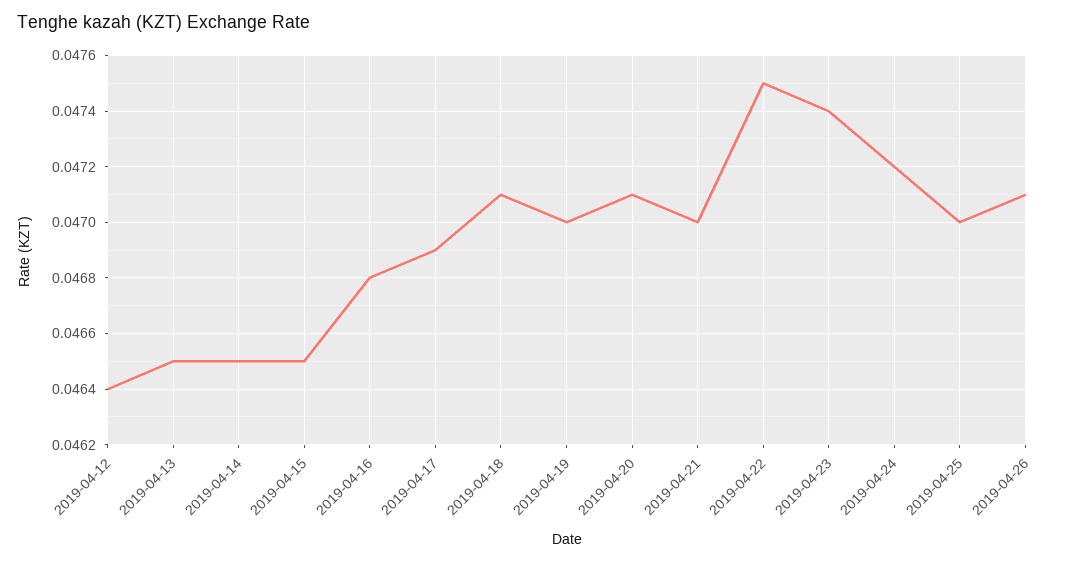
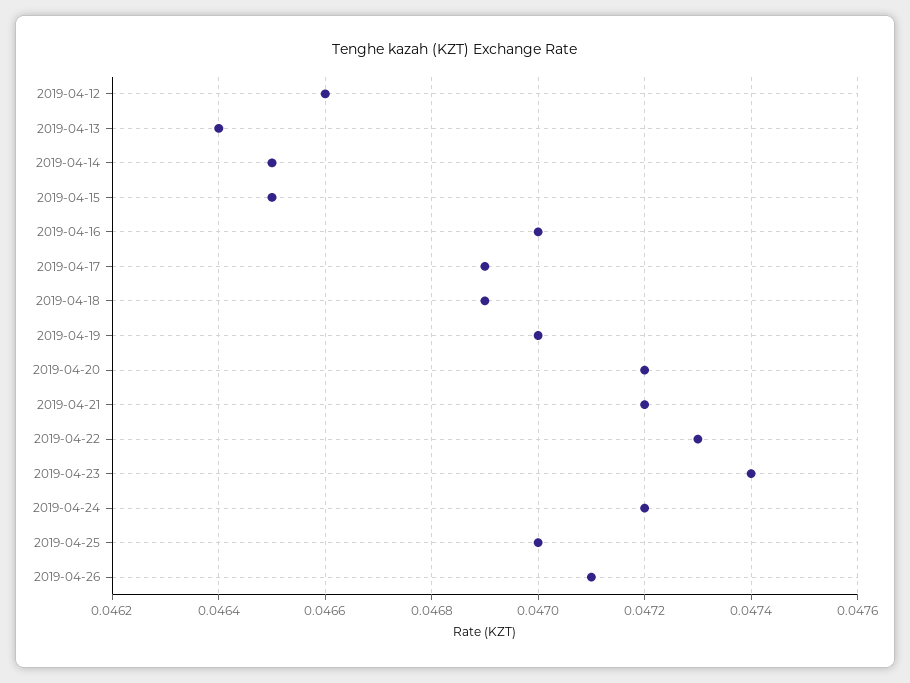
  {
-   "2019-04-12": 0.0464,
+   "2019-04-12": 0.0466,
-   "2019-04-13": 0.0465,
+   "2019-04-13": 0.0464,
    "2019-04-14": 0.0465,
    "2019-04-15": 0.0465,
-   "2019-04-16": 0.0468,
+   "2019-04-16": 0.047,
    "2019-04-17": 0.0469,
-   "2019-04-18": 0.0471,
+   "2019-04-18": 0.0469,
    "2019-04-19": 0.047,
-   "2019-04-20": 0.0471,
+   "2019-04-20": 0.0472,
-   "2019-04-21": 0.047,
+   "2019-04-21": 0.0472,
-   "2019-04-22": 0.0475,
+   "2019-04-22": 0.0473,
    "2019-04-23": 0.0474,
    "2019-04-24": 0.0472,
    "2019-04-25": 0.047,
    "2019-04-26": 0.0471
  }

